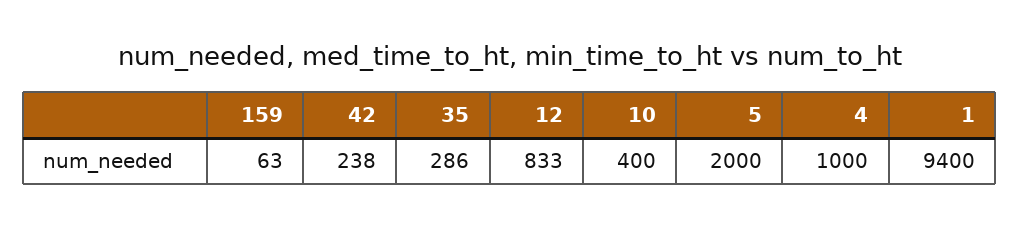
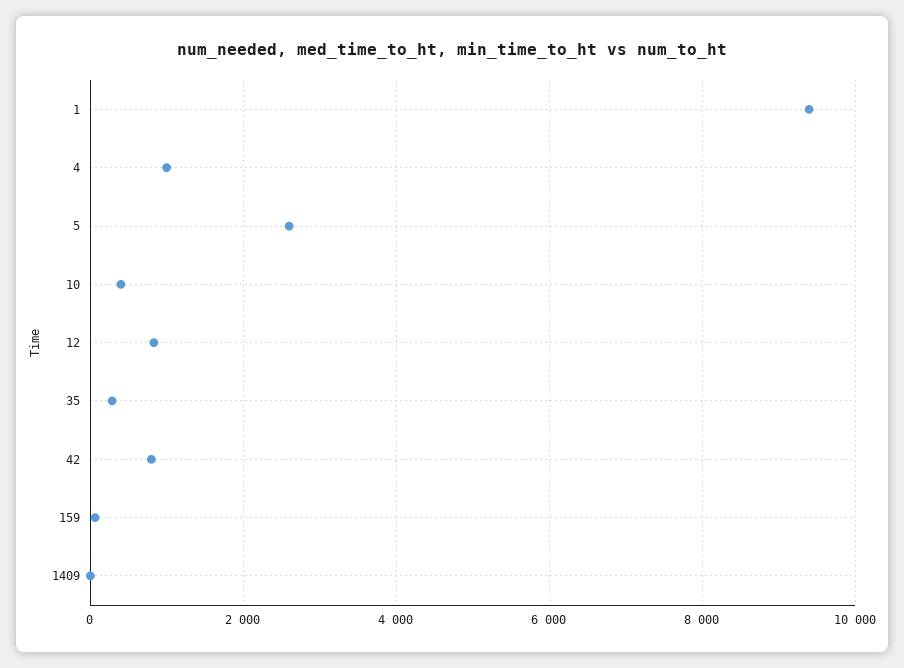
  {
    "159": 63,
-   "42": 238,
+   "42": 800,
    "35": 286,
    "12": 833,
    "10": 400,
-   "5": 2000,
+   "5": 2600,
    "4": 1000,
-   "1": 9400
+   "1": 9400,
+   "1409": 0
  }

